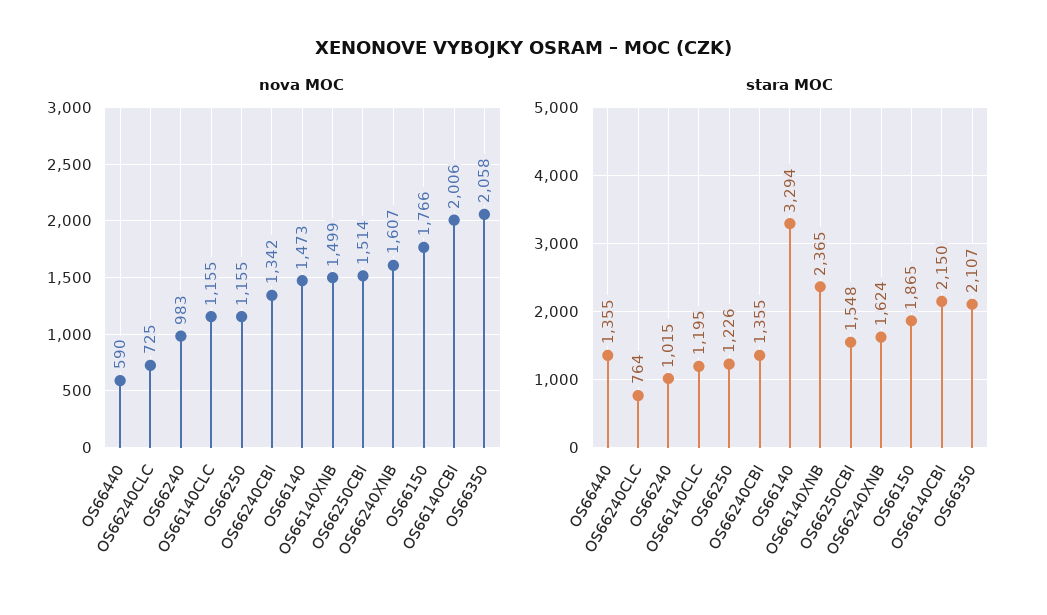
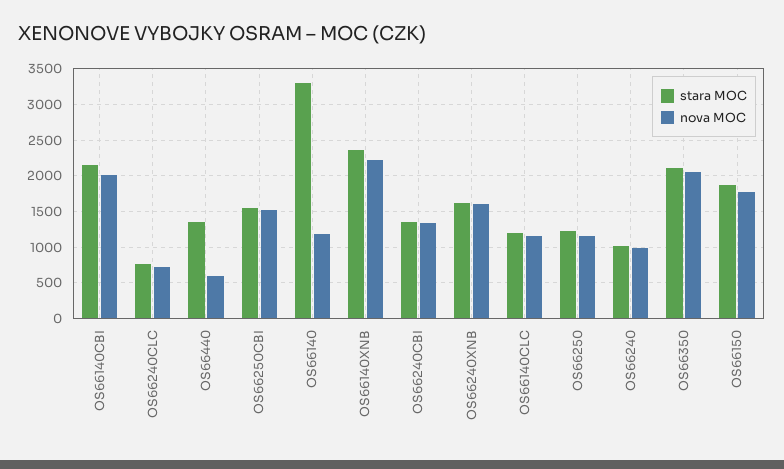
  {
    "nova MOC": {
      "OS66440": 590,
      "OS66240CLC": 725,
      "OS66240": 983,
      "OS66140CLC": 1155,
      "OS66250": 1155,
      "OS66240CBI": 1342,
-     "OS66140": 1473,
+     "OS66140": 1200,
-     "OS66140XNB": 1499,
+     "OS66140XNB": 2200,
      "OS66250CBI": 1514,
      "OS66240XNB": 1607,
      "OS66150": 1766,
      "OS66140CBI": 2006,
      "OS66350": 2058
    },
    "stara MOC": {
      "OS66440": 1355,
      "OS66240CLC": 764,
      "OS66240": 1015,
      "OS66140CLC": 1195,
      "OS66250": 1226,
      "OS66240CBI": 1355,
      "OS66140": 3294,
      "OS66140XNB": 2365,
      "OS66250CBI": 1548,
      "OS66240XNB": 1624,
      "OS66150": 1865,
      "OS66140CBI": 2150,
      "OS66350": 2107
    }
  }

